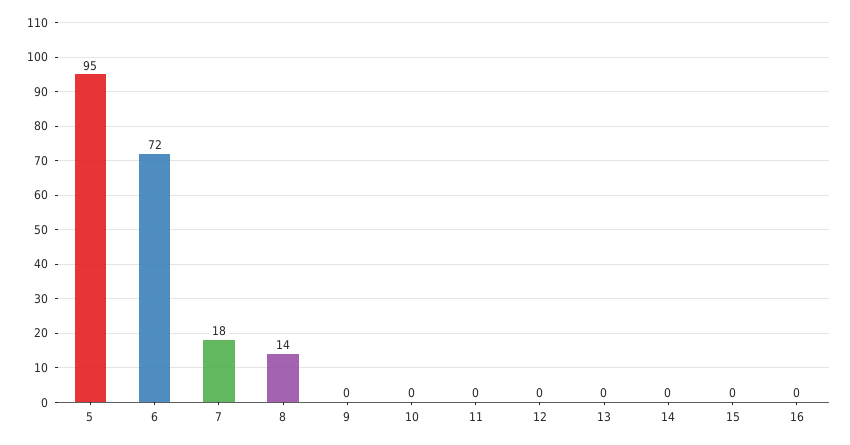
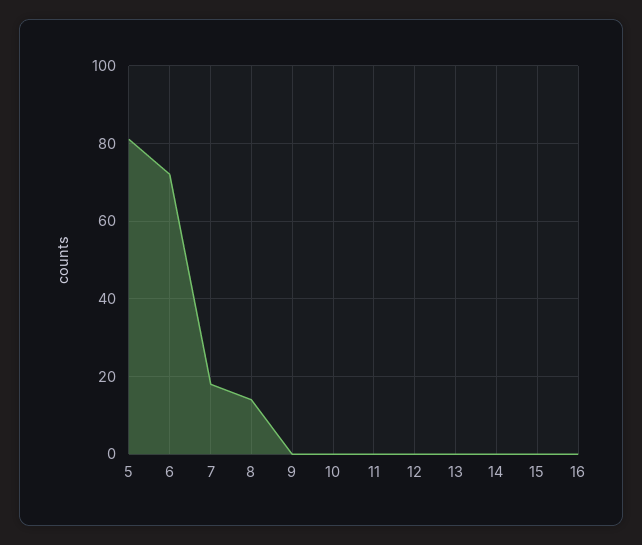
  {
-   "5": 95,
+   "5": 80,
    "6": 72,
    "7": 18,
    "8": 14,
    "9": 0,
    "10": 0,
    "11": 0,
    "12": 0,
    "13": 0,
    "14": 0,
    "15": 0,
    "16": 0
  }

